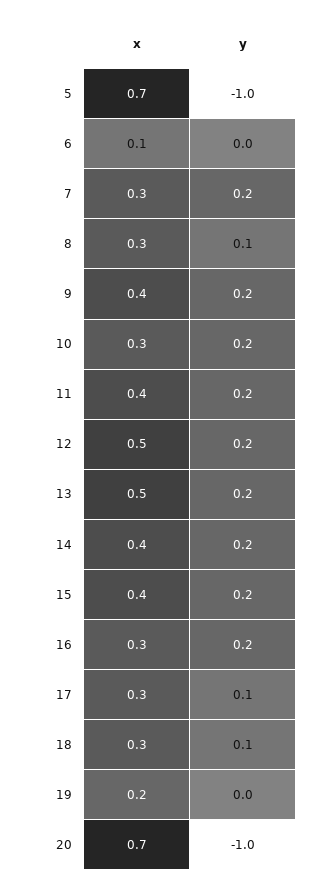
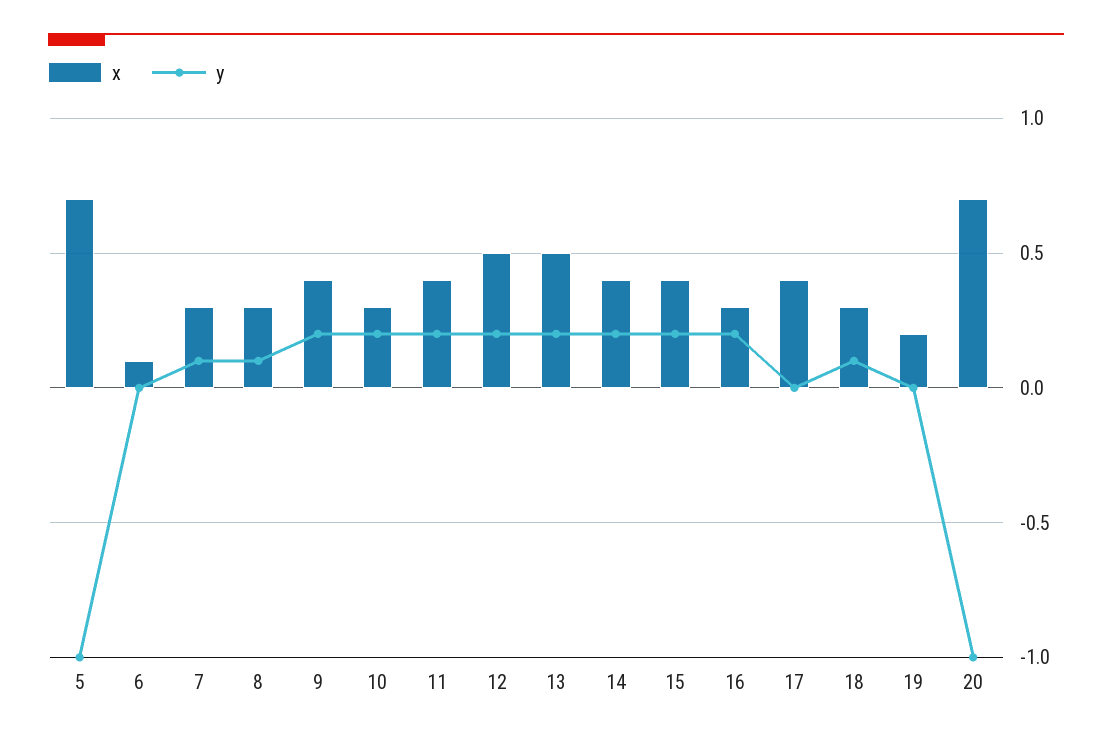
  {
    "x": {
      "5": 0.7,
      "6": 0.1,
      "7": 0.3,
      "8": 0.3,
      "9": 0.4,
      "10": 0.3,
      "11": 0.4,
      "12": 0.5,
      "13": 0.5,
      "14": 0.4,
      "15": 0.4,
      "16": 0.3,
-     "17": 0.3,
+     "17": 0.4,
      "18": 0.3,
      "19": 0.2,
      "20": 0.7
    },
    "y": {
      "5": -1,
      "6": 0,
-     "7": 0.2,
+     "7": 0.1,
      "8": 0.1,
      "9": 0.2,
      "10": 0.2,
      "11": 0.2,
      "12": 0.2,
      "13": 0.2,
      "14": 0.2,
      "15": 0.2,
      "16": 0.2,
-     "17": 0.1,
+     "17": 0,
      "18": 0.1,
      "19": 0,
      "20": -1
    }
  }

